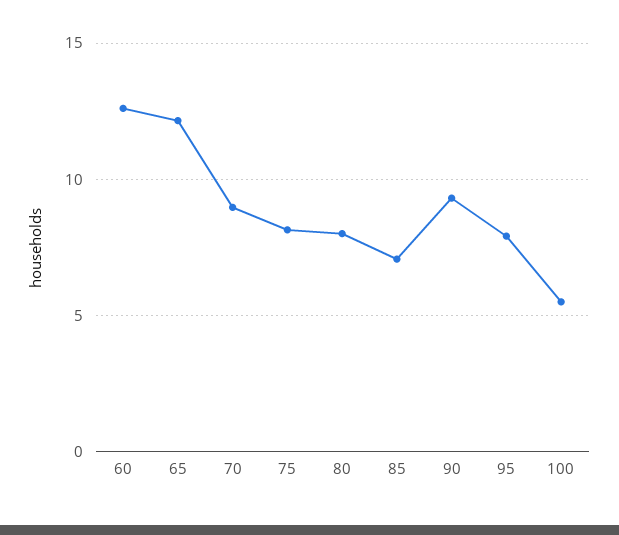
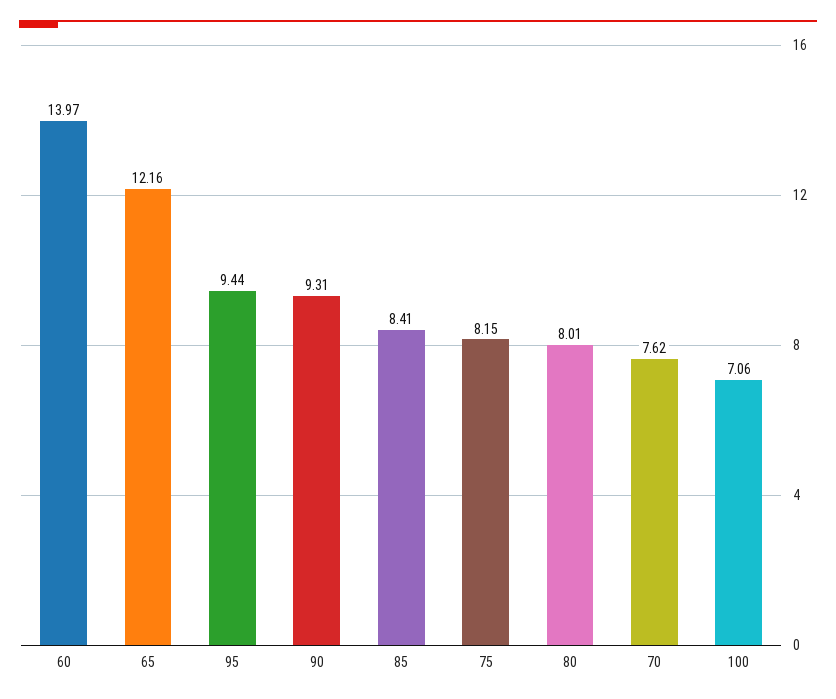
  {
-   "60": 12.5,
+   "60": 13.97,
    "65": 12.16,
-   "70": 9,
+   "70": 7.62,
    "75": 8.15,
    "80": 8.01,
-   "85": 7,
+   "85": 8.41,
    "90": 9.31,
-   "95": 8,
+   "95": 9.44,
-   "100": 5.5
+   "100": 7.06
  }

